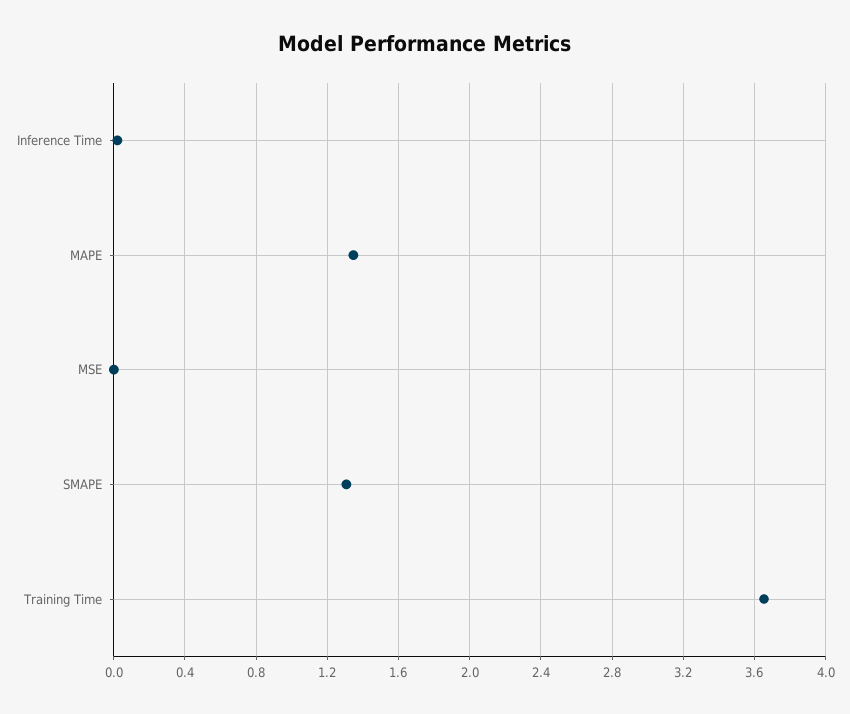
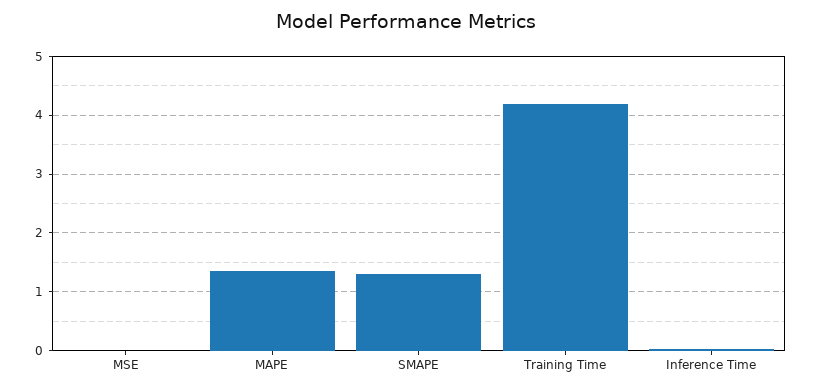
  {
    "Inference Time": 0,
    "MAPE": 1.35,
    "MSE": 0,
    "SMAPE": 1.3,
-   "Training Time": 3.65
+   "Training Time": 4.2
  }

